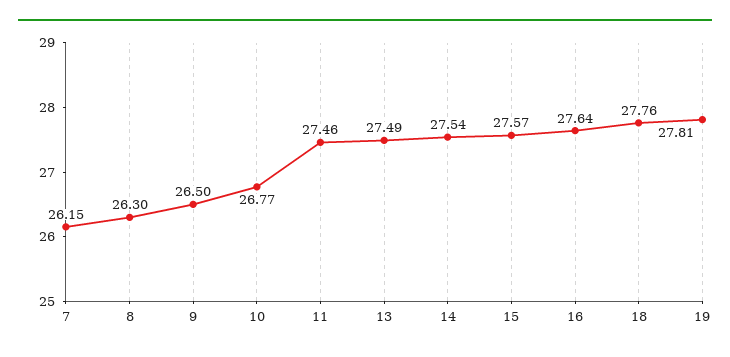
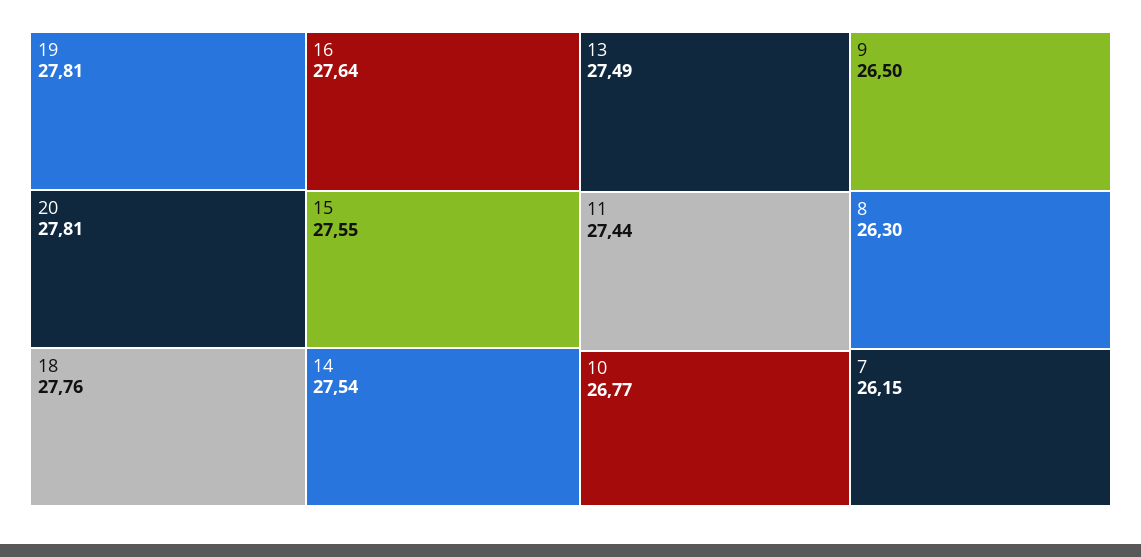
  {
    "7": 26.15,
    "8": 26.3,
    "9": 26.5,
    "10": 26.77,
-   "11": 27.46,
+   "11": 27.44,
    "13": 27.49,
    "14": 27.54,
-   "15": 27.57,
+   "15": 27.55,
    "16": 27.64,
    "18": 27.76,
-   "19": 27.81
+   "19": 27.81,
+   "20": 27.81
  }

